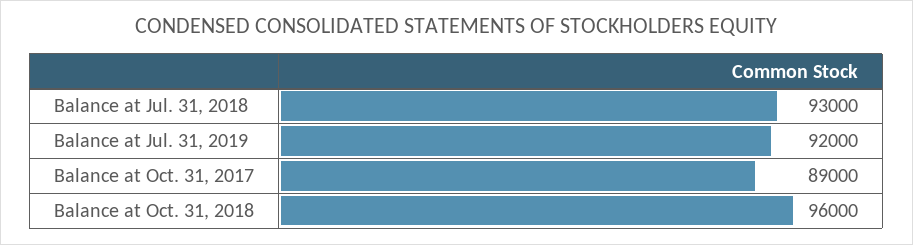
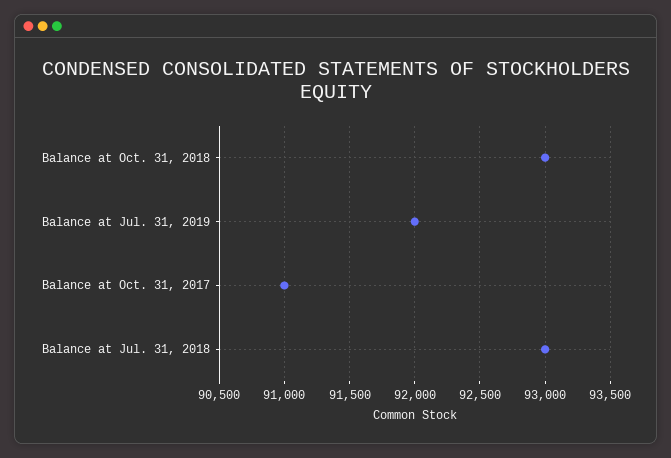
  {
    "Balance at Jul. 31, 2018": 93000,
    "Balance at Jul. 31, 2019": 92000,
-   "Balance at Oct. 31, 2017": 89000,
+   "Balance at Oct. 31, 2017": 91000,
-   "Balance at Oct. 31, 2018": 96000
+   "Balance at Oct. 31, 2018": 93000
  }

